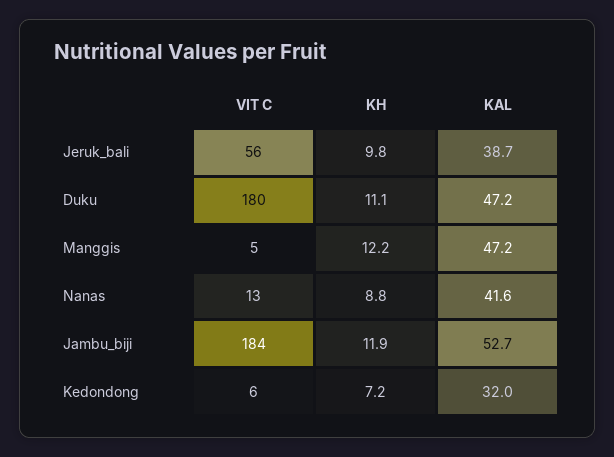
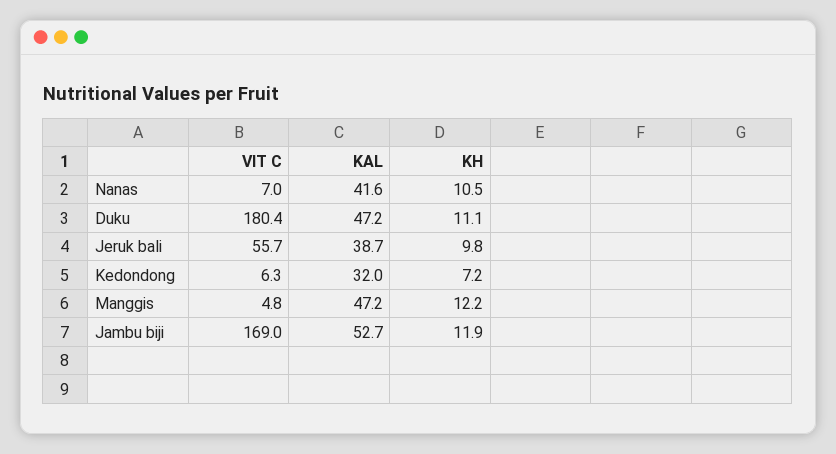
  {
    "VIT C": {
      "Jeruk_bali": 55.7,
      "Duku": 180.4,
      "Manggis": 4.8,
-     "Nanas": 13,
+     "Nanas": 7,
-     "Jambu_biji": 184,
+     "Jambu_biji": 169,
      "Kedondong": 6.3
    },
    "KH": {
      "Jeruk_bali": 9.8,
      "Duku": 11.1,
      "Manggis": 12.2,
-     "Nanas": 8.8,
+     "Nanas": 10.5,
      "Jambu_biji": 11.9,
      "Kedondong": 7.2
    },
    "KAL": {
      "Jeruk_bali": 38.7,
      "Duku": 47.2,
      "Manggis": 47.2,
      "Nanas": 41.6,
      "Jambu_biji": 52.7,
      "Kedondong": 32
    }
  }

